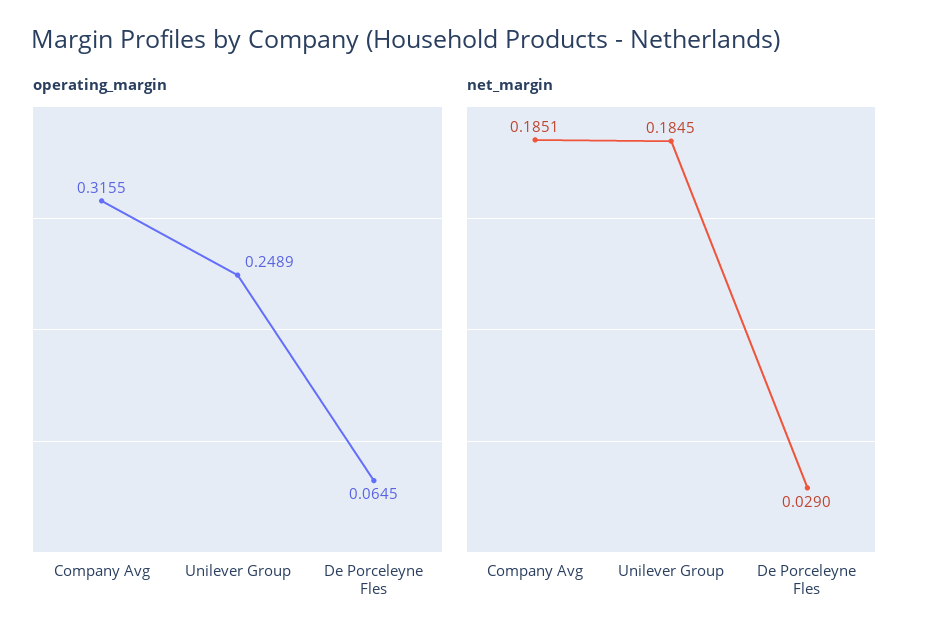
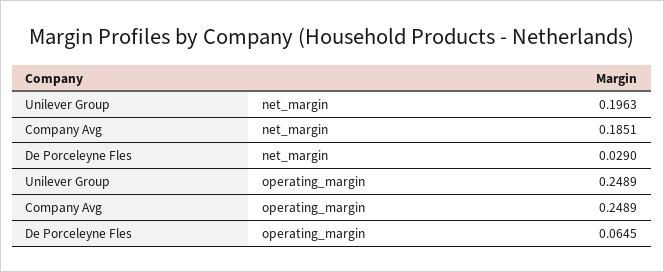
  {
    "operating_margin": {
-     "Company Avg": 0.3155,
+     "Company Avg": 0.2489,
      "Unilever Group": 0.2489,
      "De Porceleyne Fles": 0.0645
    },
    "net_margin": {
      "Company Avg": 0.1851,
-     "Unilever Group": 0.1845,
+     "Unilever Group": 0.1963,
      "De Porceleyne Fles": 0.029
    }
  }

